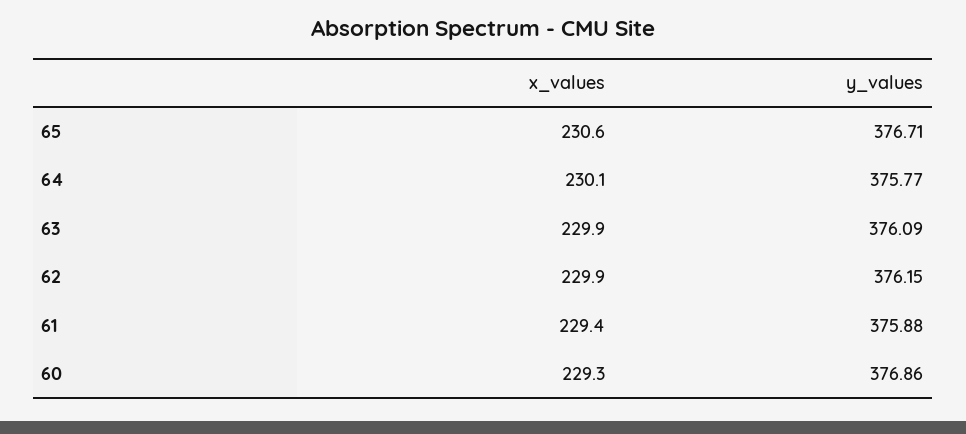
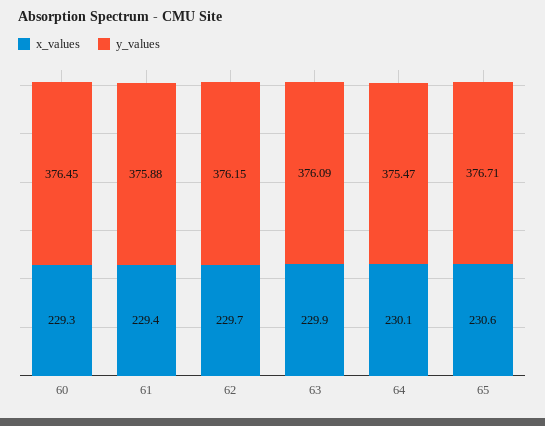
  {
    "x_values": {
      "65": 230.6,
      "64": 230.1,
      "63": 229.9,
-     "62": 229.9,
+     "62": 229.7,
      "61": 229.4,
      "60": 229.3
    },
    "y_values": {
      "65": 376.71,
-     "64": 375.77,
+     "64": 375.47,
      "63": 376.09,
      "62": 376.15,
      "61": 375.88,
-     "60": 376.86
+     "60": 376.45
    }
  }

